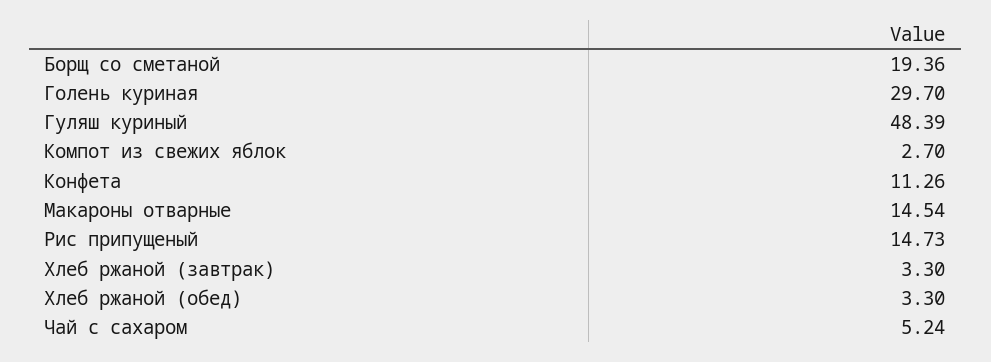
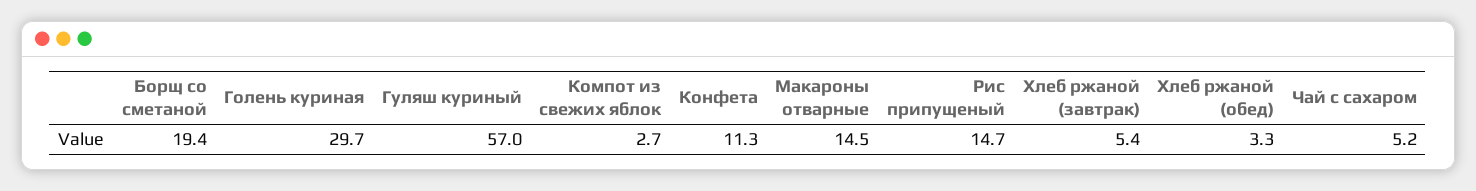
  {
    "Борщ со сметаной": 19.36,
    "Голень куриная": 29.7,
-   "Гуляш куриный": 48.39,
+   "Гуляш куриный": 57,
    "Компот из свежих яблок": 2.7,
    "Конфета": 11.26,
    "Макароны отварные": 14.54,
    "Рис припущеный": 14.73,
-   "Хлеб ржаной (завтрак)": 3.3,
+   "Хлеб ржаной (завтрак)": 5.4,
    "Хлеб ржаной (обед)": 3.3,
    "Чай с сахаром": 5.24
  }

